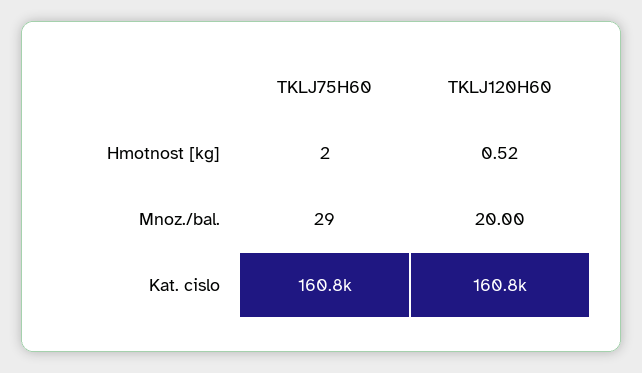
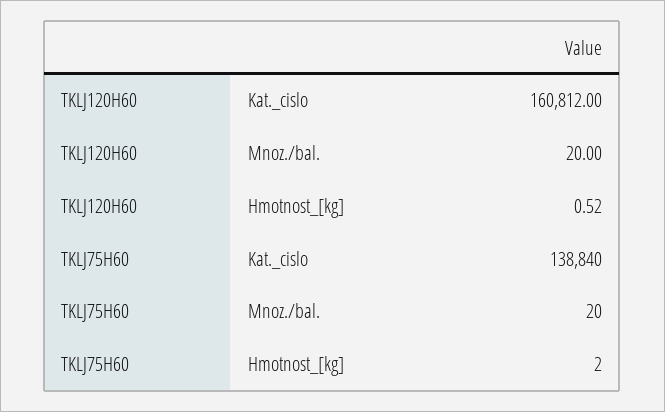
  {
    "TKLJ75H60": {
      "Hmotnost [kg]": 2,
-     "Mnoz./bal.": 29,
+     "Mnoz./bal.": 20,
-     "Kat. cislo": 160800
+     "Kat. cislo": 138840
    },
    "TKLJ120H60": {
      "Hmotnost [kg]": 0.52,
      "Mnoz./bal.": 20,
      "Kat. cislo": 160812
    }
  }

